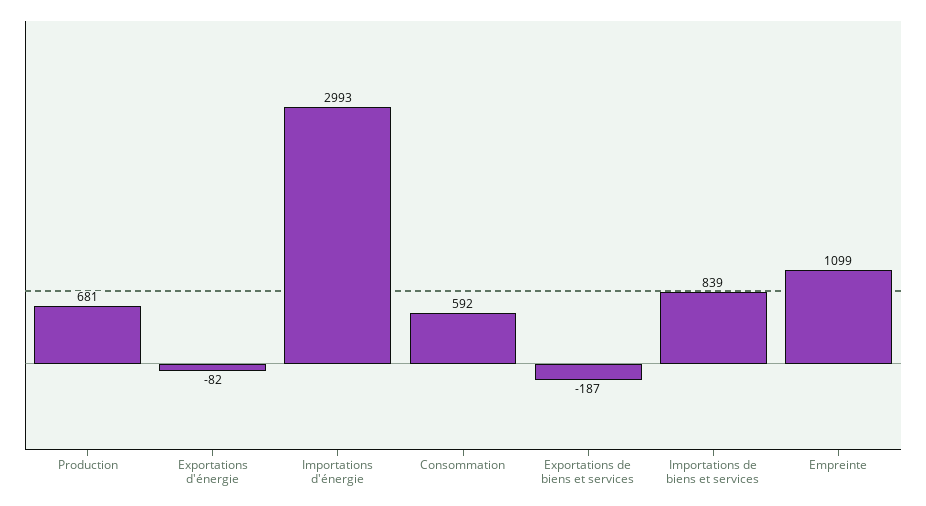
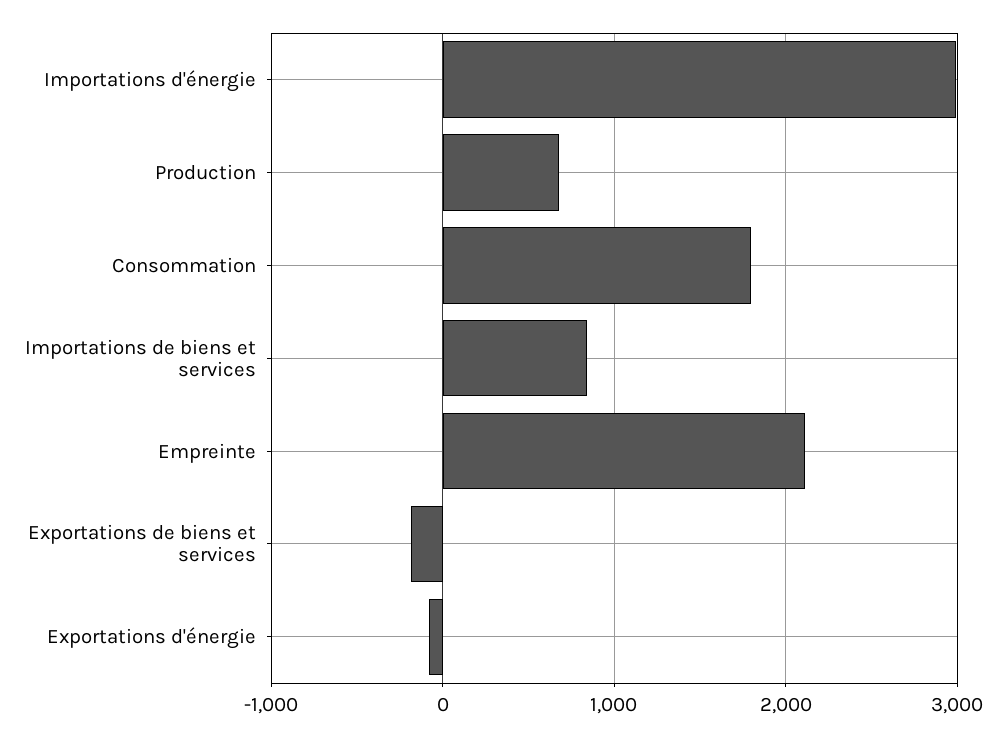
  {
    "Production": 681,
    "Exportations d'énergie": -82,
    "Importations d'énergie": 2993,
-   "Consommation": 592,
+   "Consommation": 1800,
    "Exportations de biens et services": -187,
    "Importations de biens et services": 839,
-   "Empreinte": 1099
+   "Empreinte": 2100
  }

